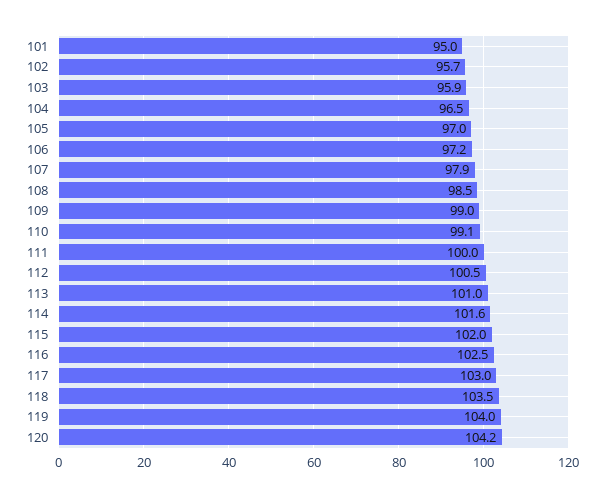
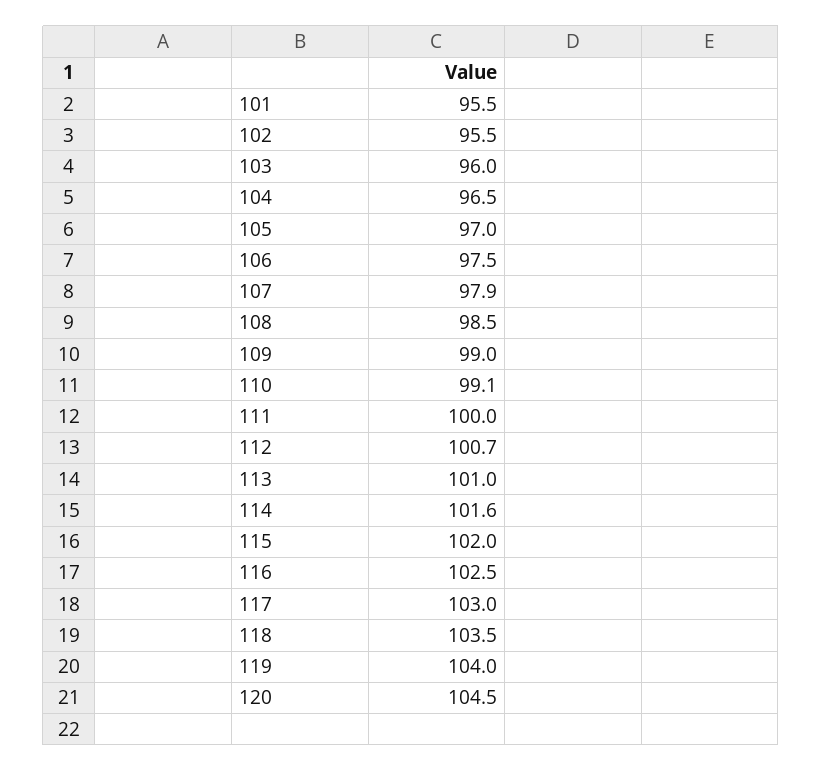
  {
-   "101": 95,
+   "101": 95.5,
-   "102": 95.7,
+   "102": 95.5,
-   "103": 95.9,
+   "103": 96,
    "104": 96.5,
    "105": 97,
-   "106": 97.2,
+   "106": 97.5,
    "107": 97.9,
    "108": 98.5,
    "109": 99,
    "110": 99.1,
    "111": 100,
-   "112": 100.5,
+   "112": 100.7,
    "113": 101,
    "114": 101.6,
    "115": 102,
    "116": 102.5,
    "117": 103,
    "118": 103.5,
    "119": 104,
-   "120": 104.2
+   "120": 104.5
  }

